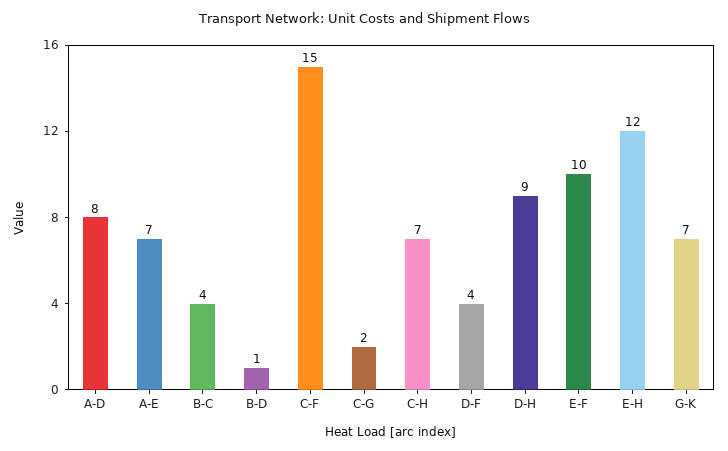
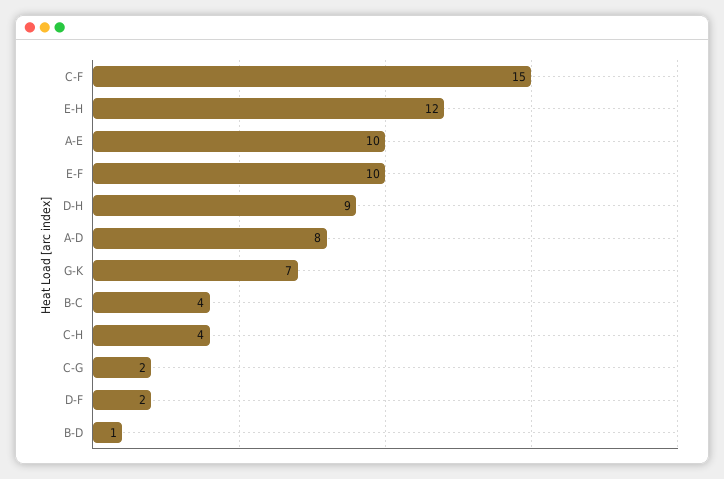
  {
    "A-D": 8,
-   "A-E": 7,
+   "A-E": 10,
    "B-C": 4,
    "B-D": 1,
    "C-F": 15,
    "C-G": 2,
-   "C-H": 7,
+   "C-H": 4,
-   "D-F": 4,
+   "D-F": 2,
    "D-H": 9,
    "E-F": 10,
    "E-H": 12,
    "G-K": 7
  }

